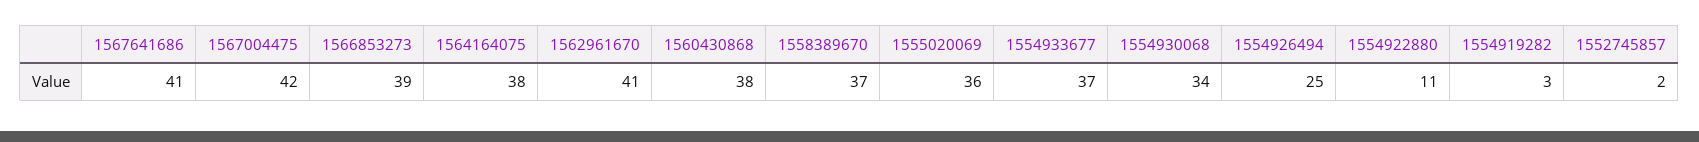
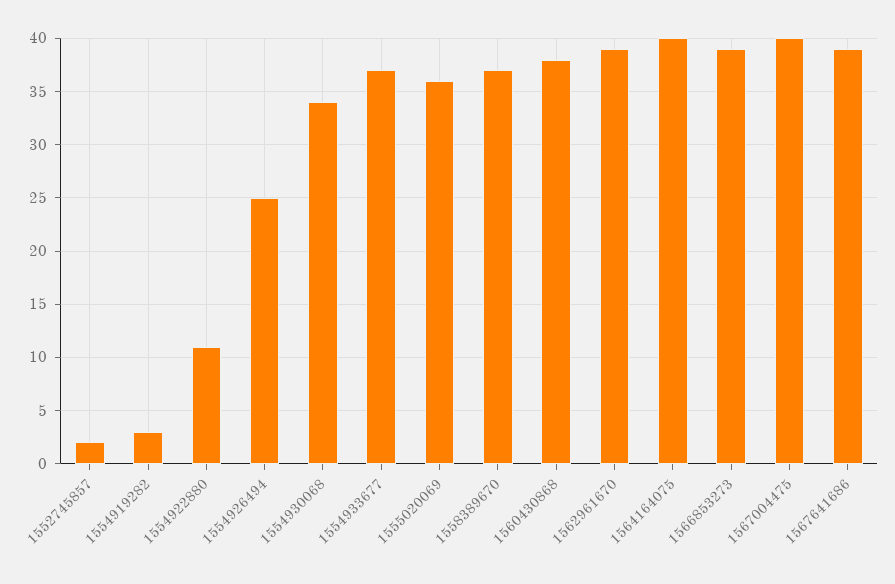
  {
-   "1567641686": 41,
+   "1567641686": 39,
-   "1567004475": 42,
+   "1567004475": 40,
    "1566853273": 39,
-   "1564164075": 38,
+   "1564164075": 40,
-   "1562961670": 41,
+   "1562961670": 39,
    "1560430868": 38,
    "1558389670": 37,
    "1555020069": 36,
    "1554933677": 37,
    "1554930068": 34,
    "1554926494": 25,
    "1554922880": 11,
    "1554919282": 3,
    "1552745857": 2
  }

